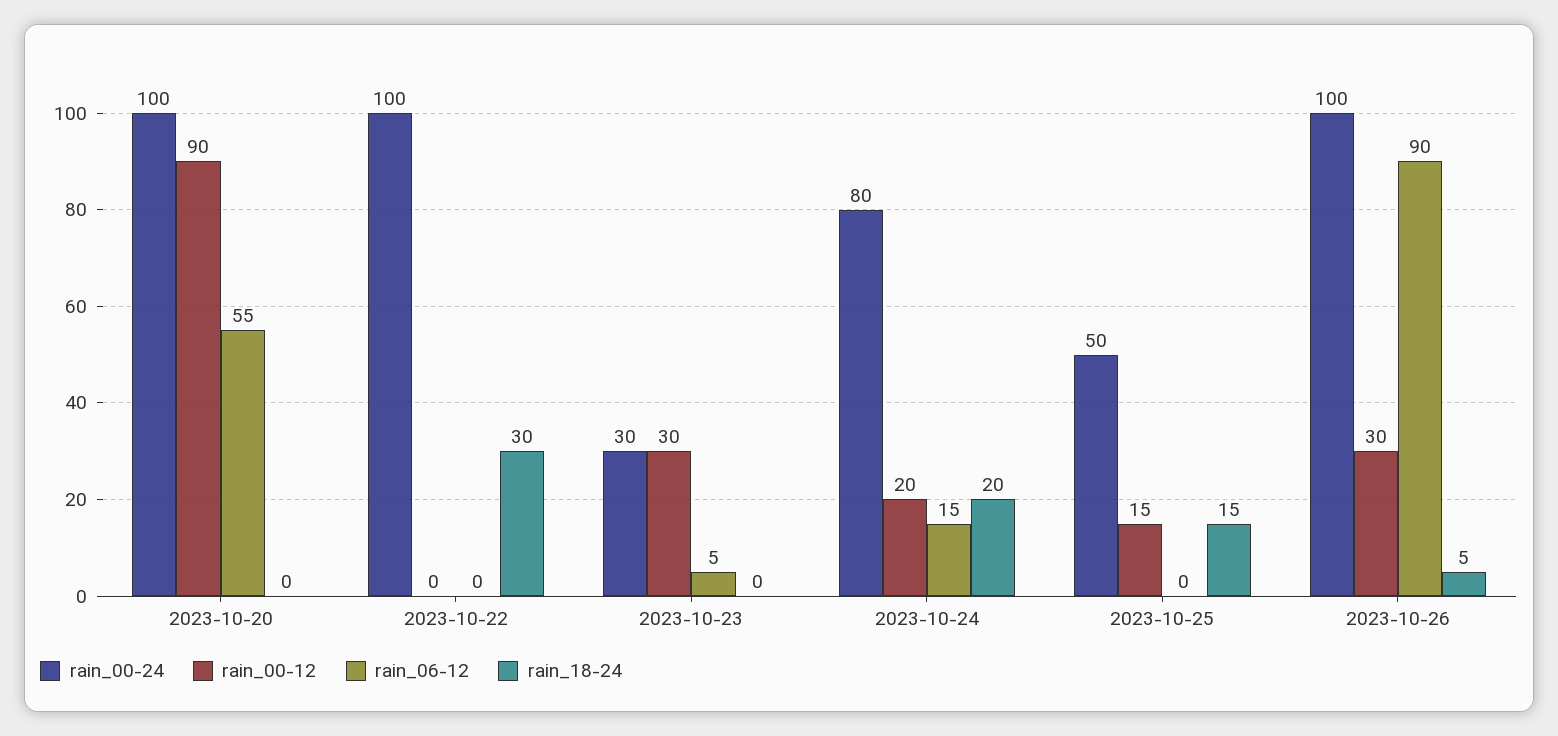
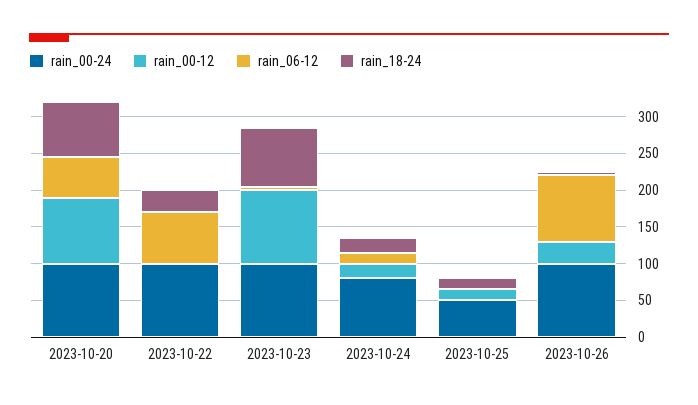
  {
    "rain_00-24": {
      "2023-10-20": 100,
      "2023-10-22": 100,
-     "2023-10-23": 30,
+     "2023-10-23": 100,
      "2023-10-24": 80,
      "2023-10-25": 50,
      "2023-10-26": 100
    },
    "rain_00-12": {
      "2023-10-20": 90,
      "2023-10-22": 0,
-     "2023-10-23": 30,
+     "2023-10-23": 100,
      "2023-10-24": 20,
      "2023-10-25": 15,
      "2023-10-26": 30
    },
    "rain_06-12": {
      "2023-10-20": 55,
-     "2023-10-22": 0,
+     "2023-10-22": 75,
      "2023-10-23": 5,
      "2023-10-24": 15,
      "2023-10-25": 0,
      "2023-10-26": 90
    },
    "rain_18-24": {
-     "2023-10-20": 0,
+     "2023-10-20": 75,
      "2023-10-22": 30,
-     "2023-10-23": 0,
+     "2023-10-23": 75,
      "2023-10-24": 20,
      "2023-10-25": 15,
      "2023-10-26": 5
    }
  }

